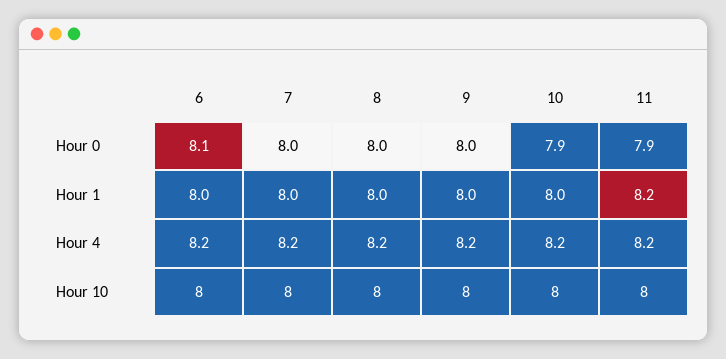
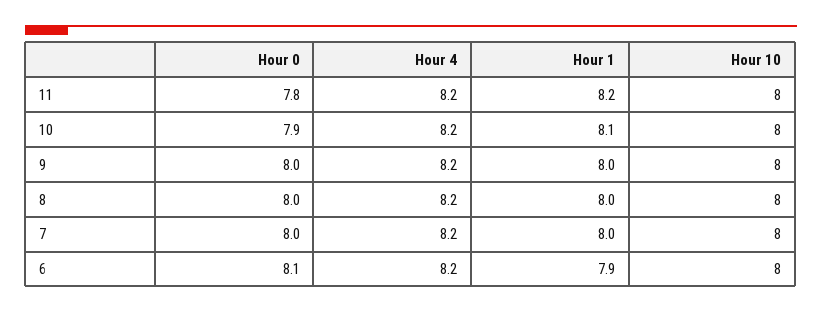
  {
    "6": {
      "Hour 0": 8.1,
-     "Hour 1": 8,
+     "Hour 1": 7.9,
      "Hour 4": 8.2,
      "Hour 10": 8
    },
    "7": {
      "Hour 0": 8,
      "Hour 1": 8,
      "Hour 4": 8.2,
      "Hour 10": 8
    },
    "8": {
      "Hour 0": 8,
      "Hour 1": 8,
      "Hour 4": 8.2,
      "Hour 10": 8
    },
    "9": {
      "Hour 0": 8,
      "Hour 1": 8,
      "Hour 4": 8.2,
      "Hour 10": 8
    },
    "10": {
      "Hour 0": 7.9,
-     "Hour 1": 8,
+     "Hour 1": 8.1,
      "Hour 4": 8.2,
      "Hour 10": 8
    },
    "11": {
-     "Hour 0": 7.9,
+     "Hour 0": 7.8,
      "Hour 1": 8.2,
      "Hour 4": 8.2,
      "Hour 10": 8
    }
  }

